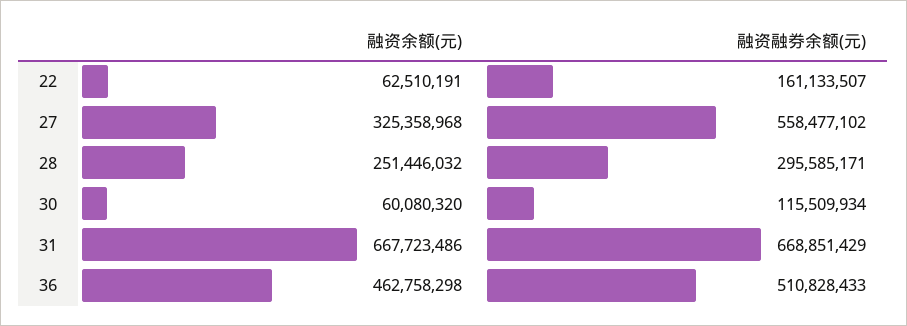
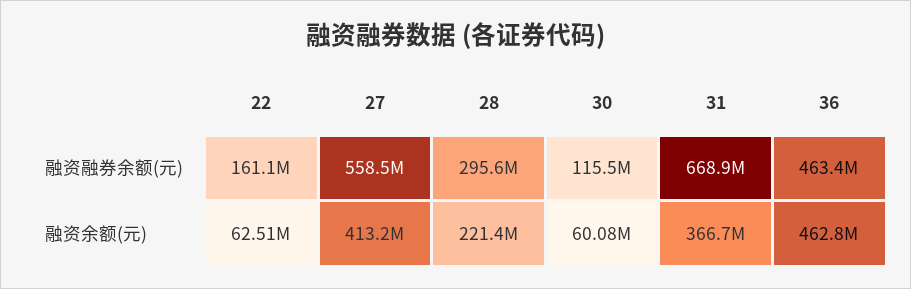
  {
    "融资余额(元)": {
      "22": 62510191,
-     "27": 325358968,
+     "27": 413200000,
-     "28": 251446032,
+     "28": 221400000,
      "30": 60080320,
-     "31": 667723486,
+     "31": 366700000,
      "36": 462758298
    },
    "融资融券余额(元)": {
      "22": 161133507,
      "27": 558477102,
      "28": 295585171,
      "30": 115509934,
      "31": 668851429,
-     "36": 510828433
+     "36": 463400000
    }
  }

